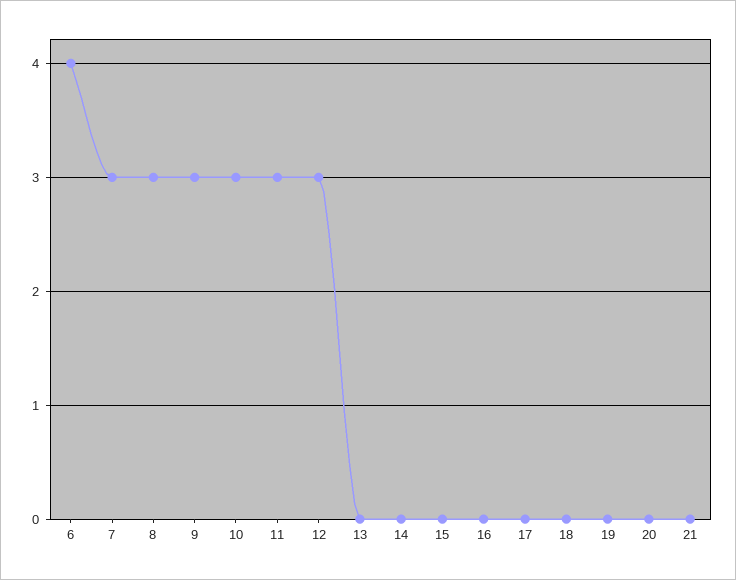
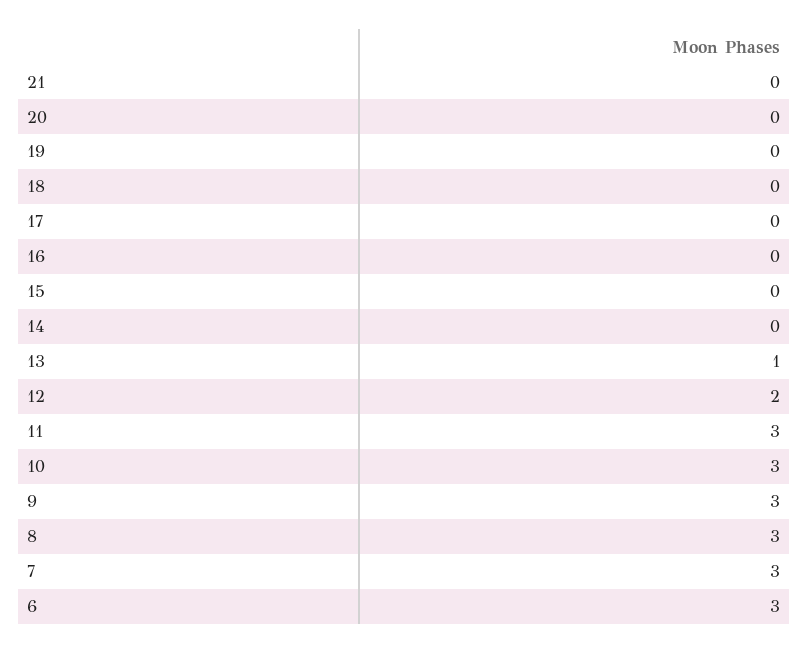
  {
-   "6": 4,
+   "6": 3,
    "7": 3,
    "8": 3,
    "9": 3,
    "10": 3,
    "11": 3,
-   "12": 3,
+   "12": 2,
-   "13": 0,
+   "13": 1,
    "14": 0,
    "15": 0,
    "16": 0,
    "17": 0,
    "18": 0,
    "19": 0,
    "20": 0,
    "21": 0
  }

